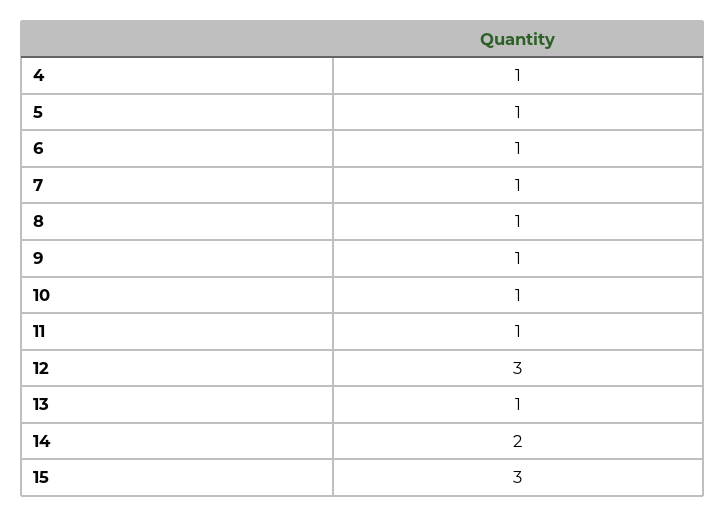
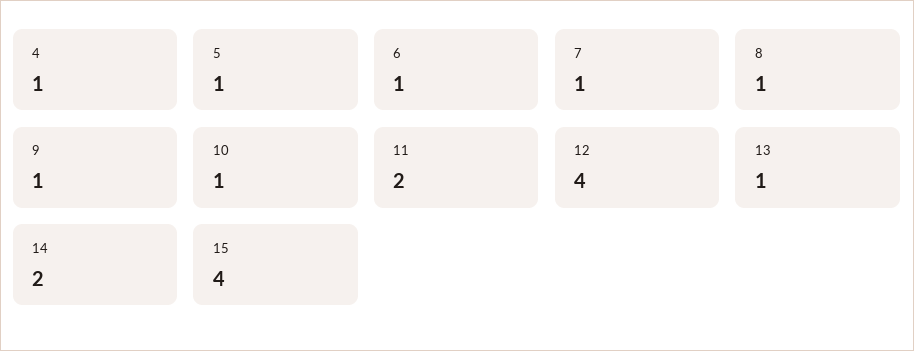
  {
    "4": 1,
    "5": 1,
    "6": 1,
    "7": 1,
    "8": 1,
    "9": 1,
    "10": 1,
-   "11": 1,
+   "11": 2,
-   "12": 3,
+   "12": 4,
    "13": 1,
    "14": 2,
-   "15": 3
+   "15": 4
  }

